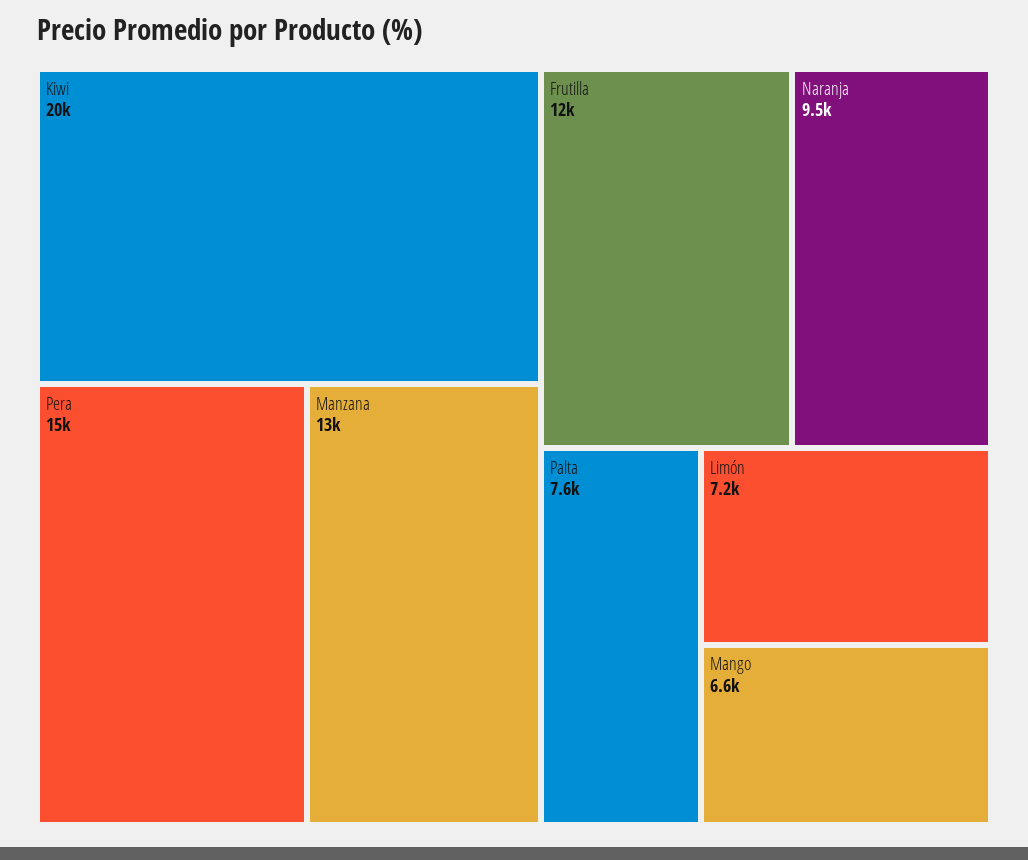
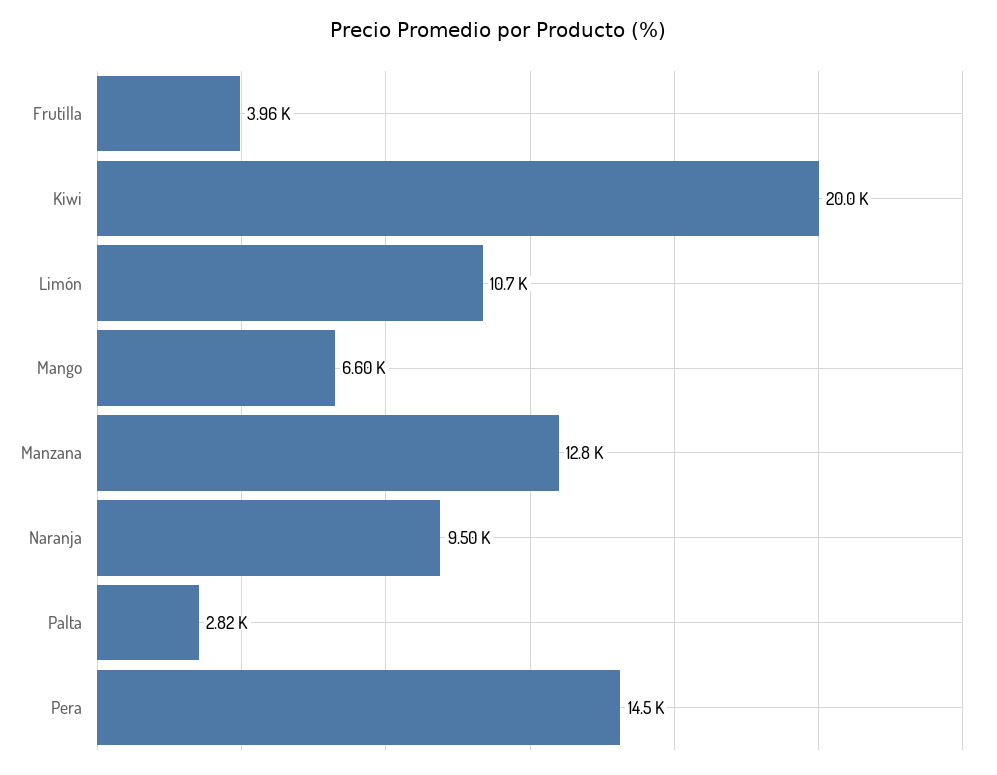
  {
    "Kiwi": 20000,
    "Pera": 14500,
    "Manzana": 12800,
-   "Frutilla": 12000,
+   "Frutilla": 3960,
    "Naranja": 9500,
-   "Palta": 7600,
+   "Palta": 2820,
-   "Limón": 7200,
+   "Limón": 10700,
    "Mango": 6600
  }

